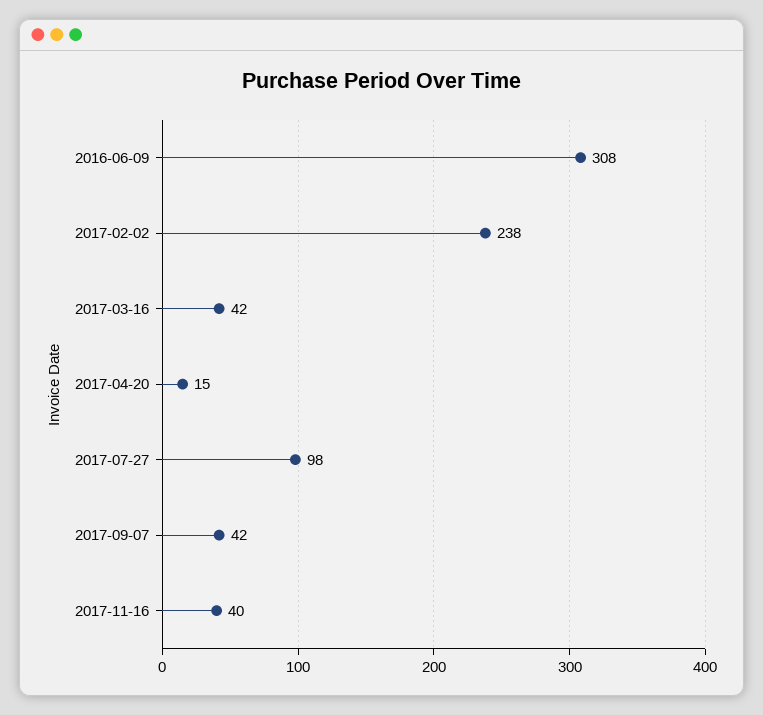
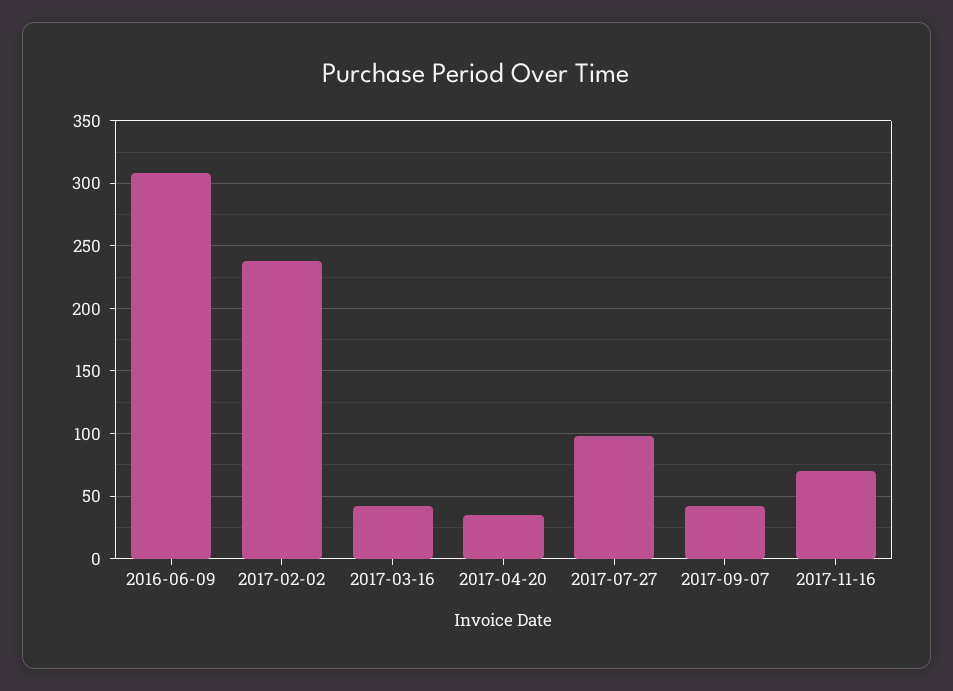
  {
    "2016-06-09": 308,
    "2017-02-02": 238,
    "2017-03-16": 42,
-   "2017-04-20": 15,
+   "2017-04-20": 35,
    "2017-07-27": 98,
    "2017-09-07": 42,
-   "2017-11-16": 40
+   "2017-11-16": 70
  }

